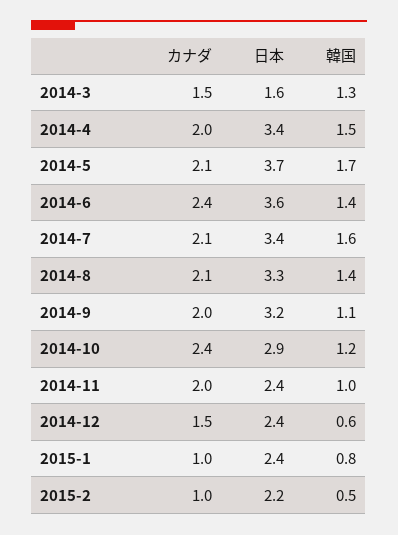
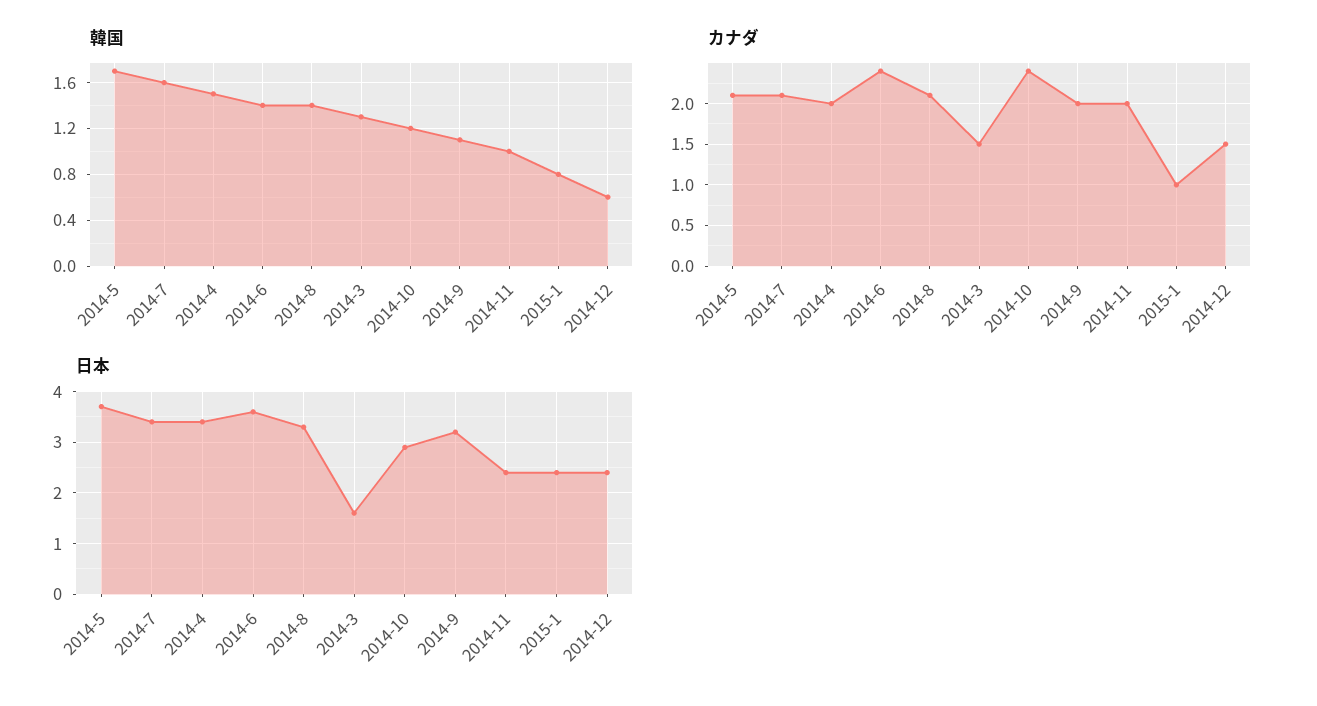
  {
    "カナダ": {
      "2014-3": 1.5,
      "2014-4": 2,
      "2014-5": 2.1,
      "2014-6": 2.4,
      "2014-7": 2.1,
      "2014-8": 2.1,
      "2014-9": 2,
      "2014-10": 2.4,
      "2014-11": 2,
      "2014-12": 1.5,
-     "2015-1": 1,
+     "2015-1": 1
-     "2015-2": 1
    },
    "日本": {
      "2014-3": 1.6,
      "2014-4": 3.4,
      "2014-5": 3.7,
      "2014-6": 3.6,
      "2014-7": 3.4,
      "2014-8": 3.3,
      "2014-9": 3.2,
      "2014-10": 2.9,
      "2014-11": 2.4,
      "2014-12": 2.4,
-     "2015-1": 2.4,
+     "2015-1": 2.4
-     "2015-2": 2.2
    },
    "韓国": {
      "2014-3": 1.3,
      "2014-4": 1.5,
      "2014-5": 1.7,
      "2014-6": 1.4,
      "2014-7": 1.6,
      "2014-8": 1.4,
      "2014-9": 1.1,
      "2014-10": 1.2,
      "2014-11": 1,
      "2014-12": 0.6,
-     "2015-1": 0.8,
+     "2015-1": 0.8
-     "2015-2": 0.5
    }
  }

